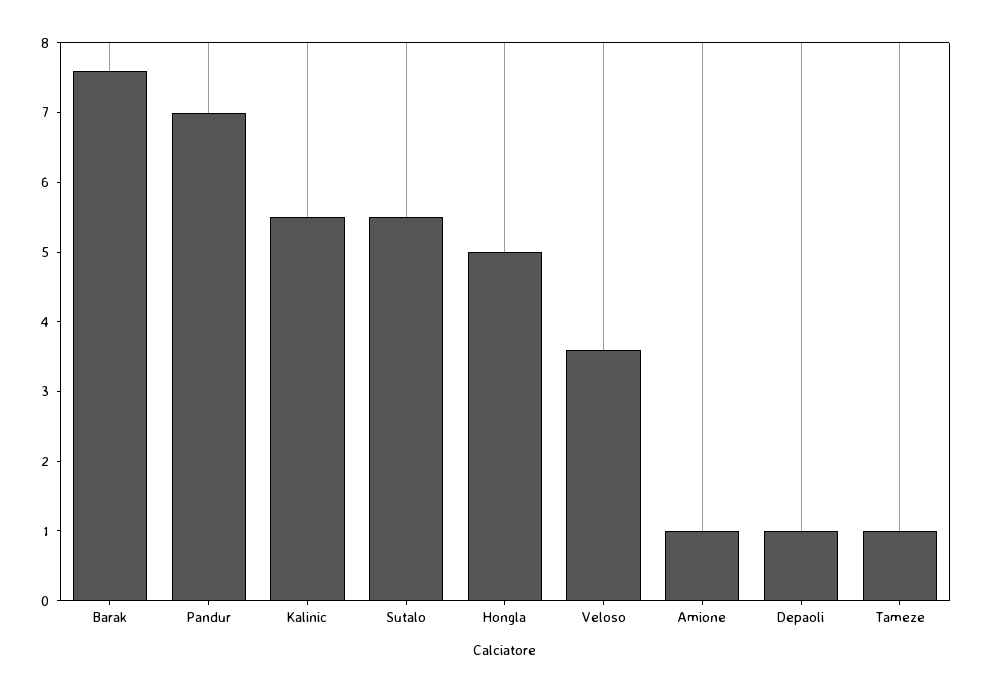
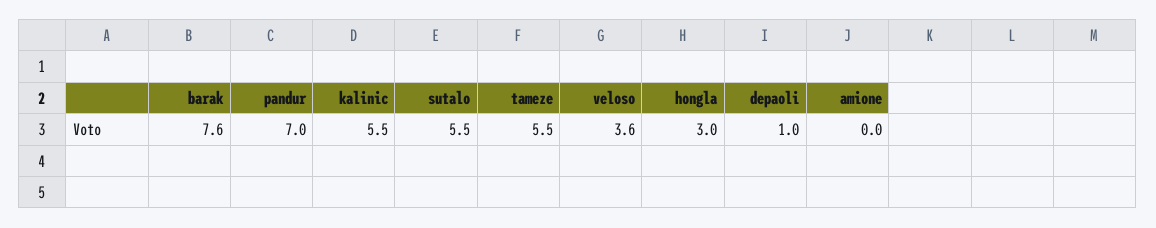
  {
    "Barak": 7.6,
    "Pandur": 7,
    "Kalinic": 5.5,
    "Sutalo": 5.5,
-   "Hongla": 5,
+   "Hongla": 3,
    "Veloso": 3.6,
-   "Amione": 1,
+   "Amione": 0,
    "Depaoli": 1,
-   "Tameze": 1
+   "Tameze": 5.5
  }

